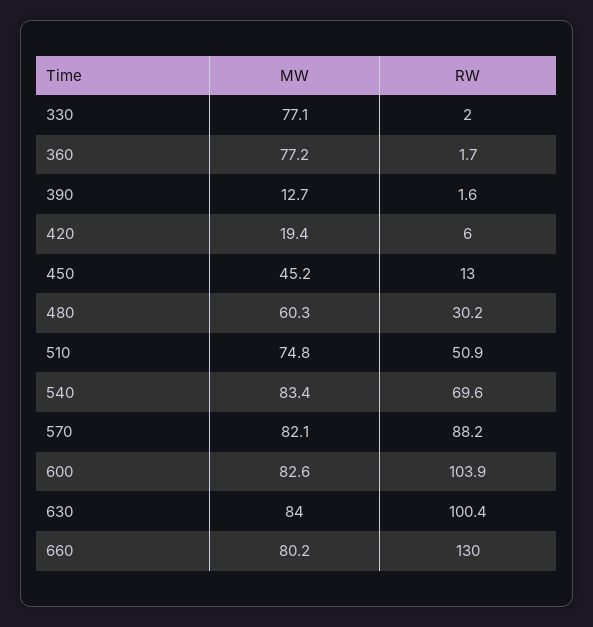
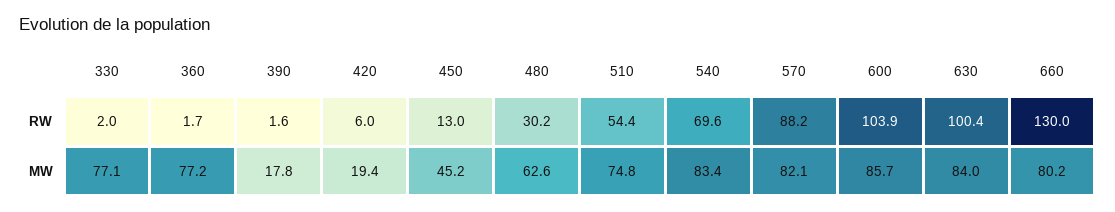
  {
    "MW": {
      "330": 77.1,
      "360": 77.2,
-     "390": 12.7,
+     "390": 17.8,
      "420": 19.4,
      "450": 45.2,
-     "480": 60.3,
+     "480": 62.6,
      "510": 74.8,
      "540": 83.4,
      "570": 82.1,
-     "600": 82.6,
+     "600": 85.7,
      "630": 84,
      "660": 80.2
    },
    "RW": {
      "330": 2,
      "360": 1.7,
      "390": 1.6,
      "420": 6,
      "450": 13,
      "480": 30.2,
-     "510": 50.9,
+     "510": 54.4,
      "540": 69.6,
      "570": 88.2,
      "600": 103.9,
      "630": 100.4,
      "660": 130
    }
  }

